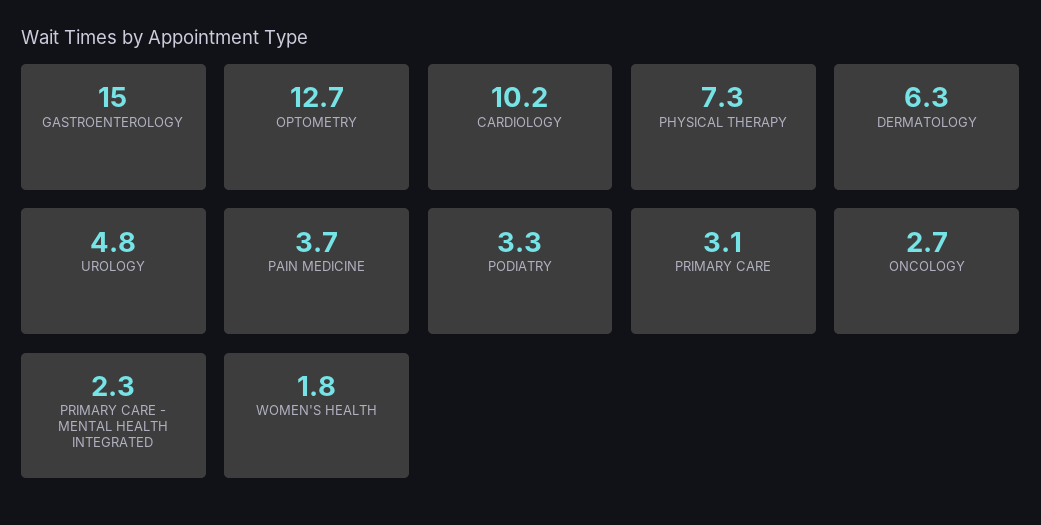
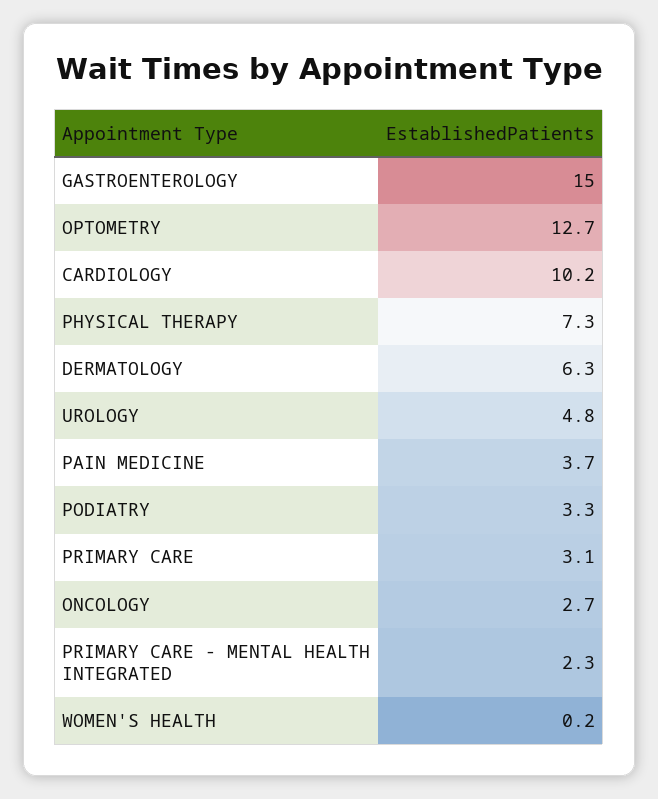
  {
    "GASTROENTEROLOGY": 15,
    "OPTOMETRY": 12.7,
    "CARDIOLOGY": 10.2,
    "PHYSICAL THERAPY": 7.3,
    "DERMATOLOGY": 6.3,
    "UROLOGY": 4.8,
    "PAIN MEDICINE": 3.7,
    "PODIATRY": 3.3,
    "PRIMARY CARE": 3.1,
    "ONCOLOGY": 2.7,
    "PRIMARY CARE - MENTAL HEALTH INTEGRATED": 2.3,
-   "WOMEN'S HEALTH": 1.8
+   "WOMEN'S HEALTH": 0.2
  }

